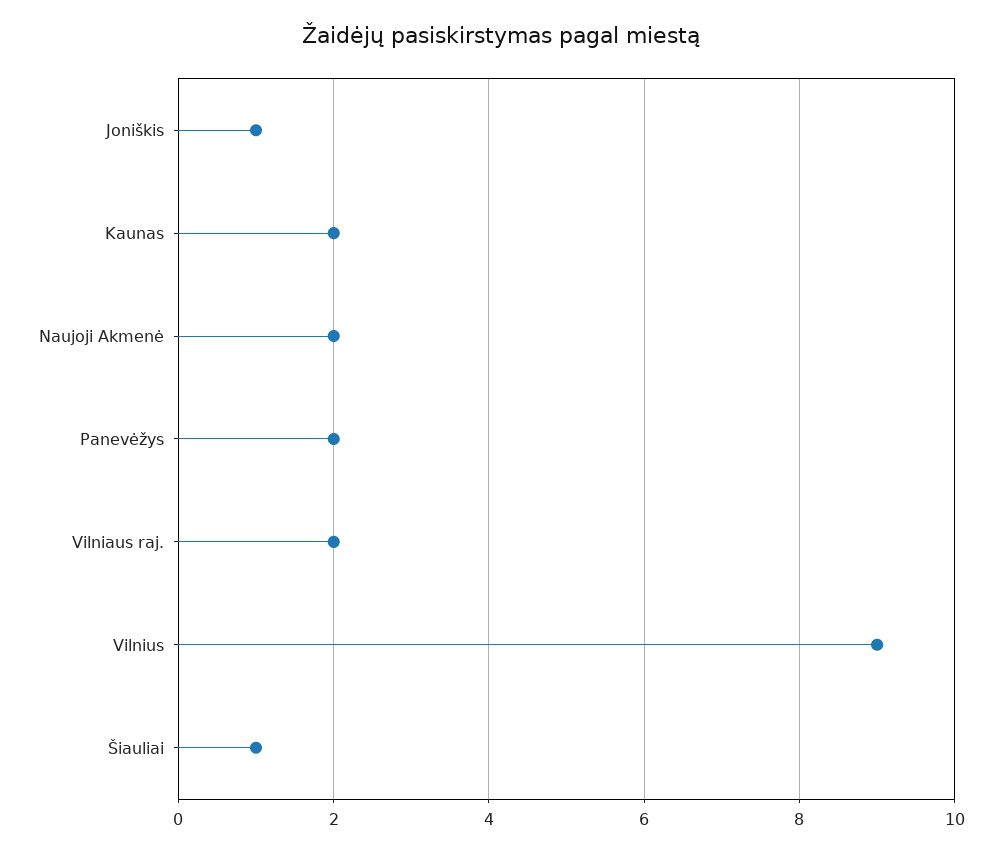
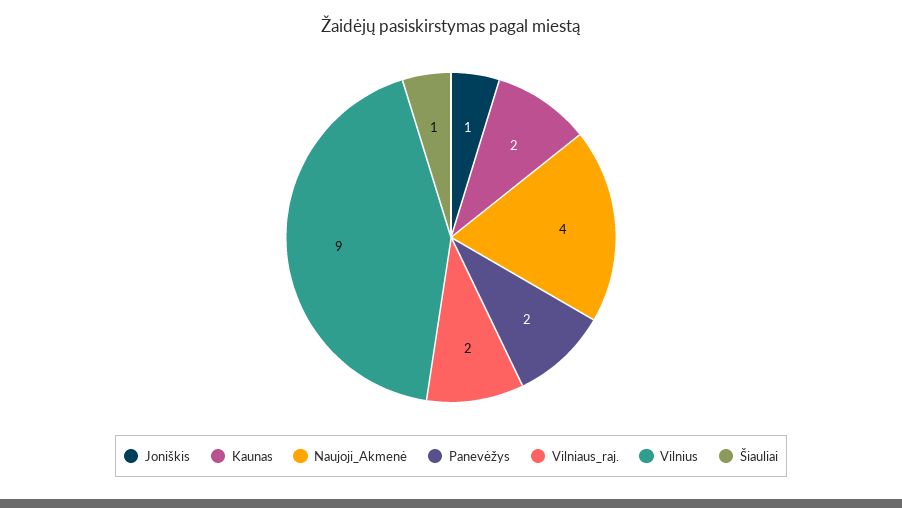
  {
    "Joniškis": 1,
    "Kaunas": 2,
-   "Naujoji Akmenė": 2,
+   "Naujoji Akmenė": 4,
    "Panevėžys": 2,
    "Vilniaus raj.": 2,
    "Vilnius": 9,
    "Šiauliai": 1
  }

